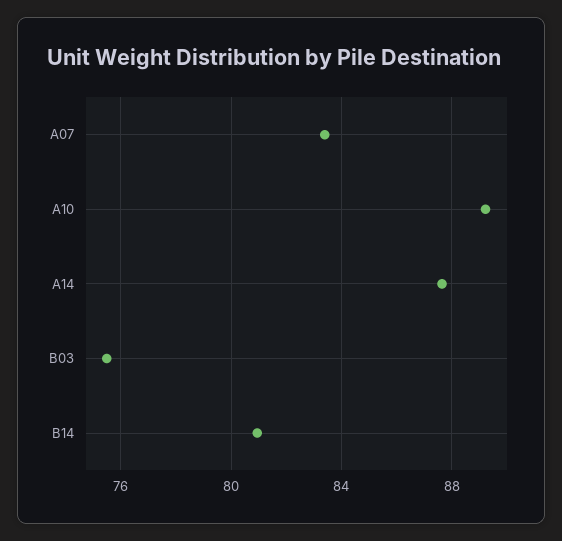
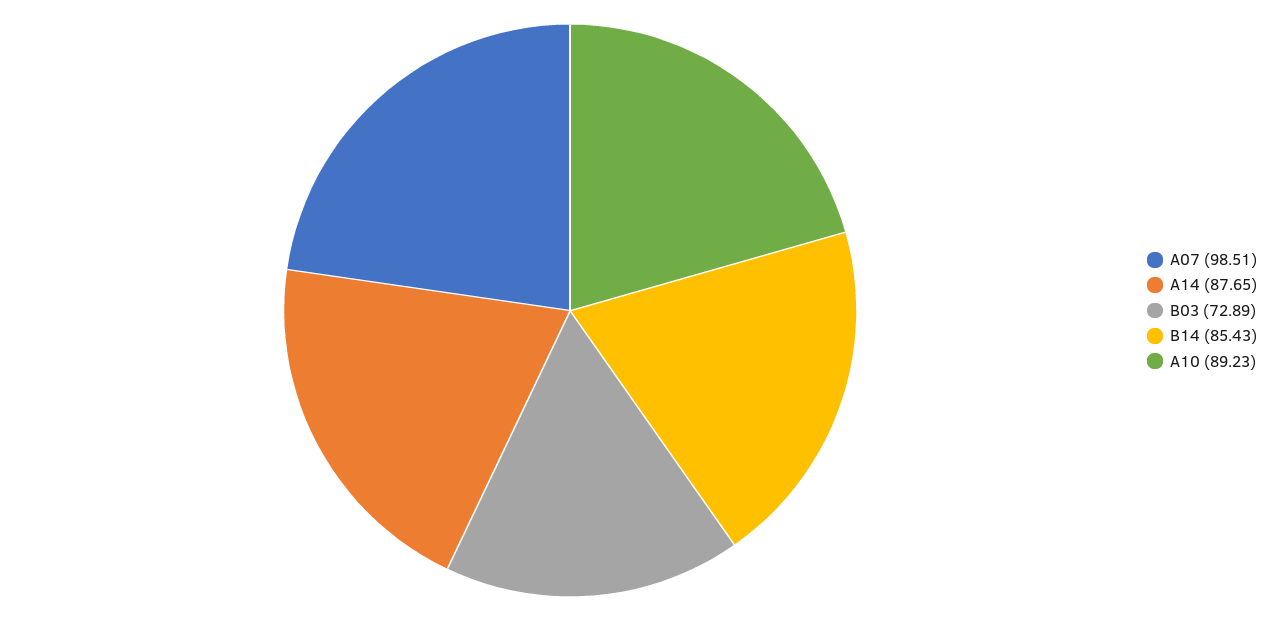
  {
-   "A07": 83.5,
+   "A07": 98.51,
    "A10": 89.23,
    "A14": 87.65,
-   "B03": 75.5,
+   "B03": 72.89,
-   "B14": 81
+   "B14": 85.43
  }

